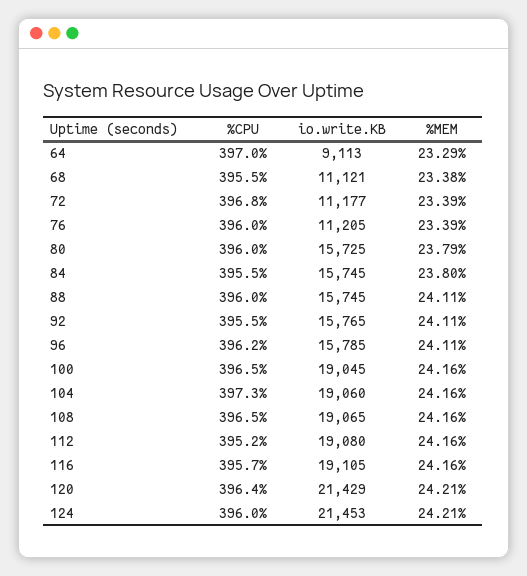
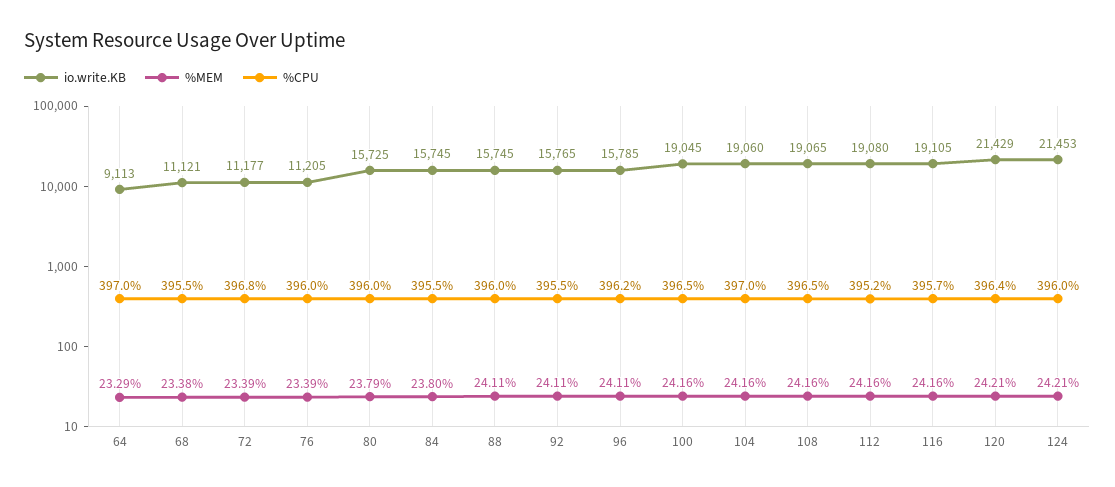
  {
    "%CPU": {
      "64": 397,
      "68": 395.5,
      "72": 396.8,
      "76": 396,
      "80": 396,
      "84": 395.5,
      "88": 396,
      "92": 395.5,
      "96": 396.2,
      "100": 396.5,
-     "104": 397.3,
+     "104": 397,
      "108": 396.5,
      "112": 395.2,
      "116": 395.7,
      "120": 396.4,
      "124": 396
    },
    "io.write.KB": {
      "64": 9113,
      "68": 11121,
      "72": 11177,
      "76": 11205,
      "80": 15725,
      "84": 15745,
      "88": 15745,
      "92": 15765,
      "96": 15785,
      "100": 19045,
      "104": 19060,
      "108": 19065,
      "112": 19080,
      "116": 19105,
      "120": 21429,
      "124": 21453
    },
    "%MEM": {
      "64": 23.29,
      "68": 23.38,
      "72": 23.39,
      "76": 23.39,
      "80": 23.79,
      "84": 23.8,
      "88": 24.11,
      "92": 24.11,
      "96": 24.11,
      "100": 24.16,
      "104": 24.16,
      "108": 24.16,
      "112": 24.16,
      "116": 24.16,
      "120": 24.21,
      "124": 24.21
    }
  }

